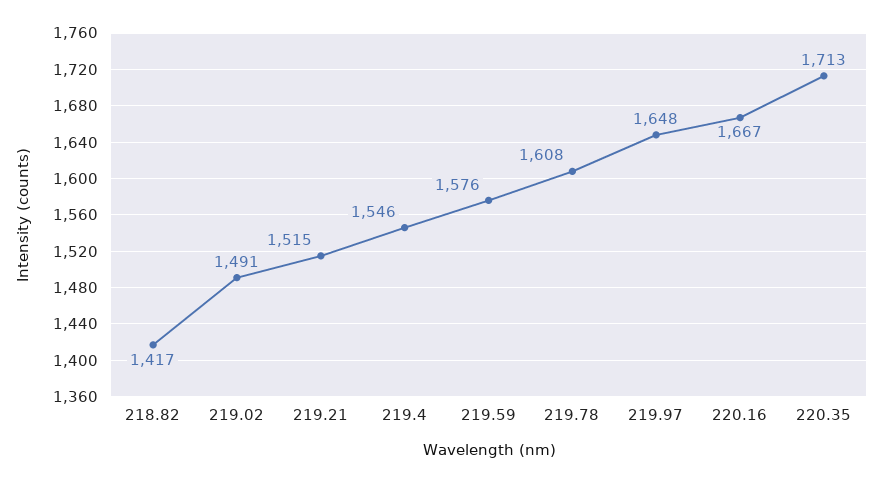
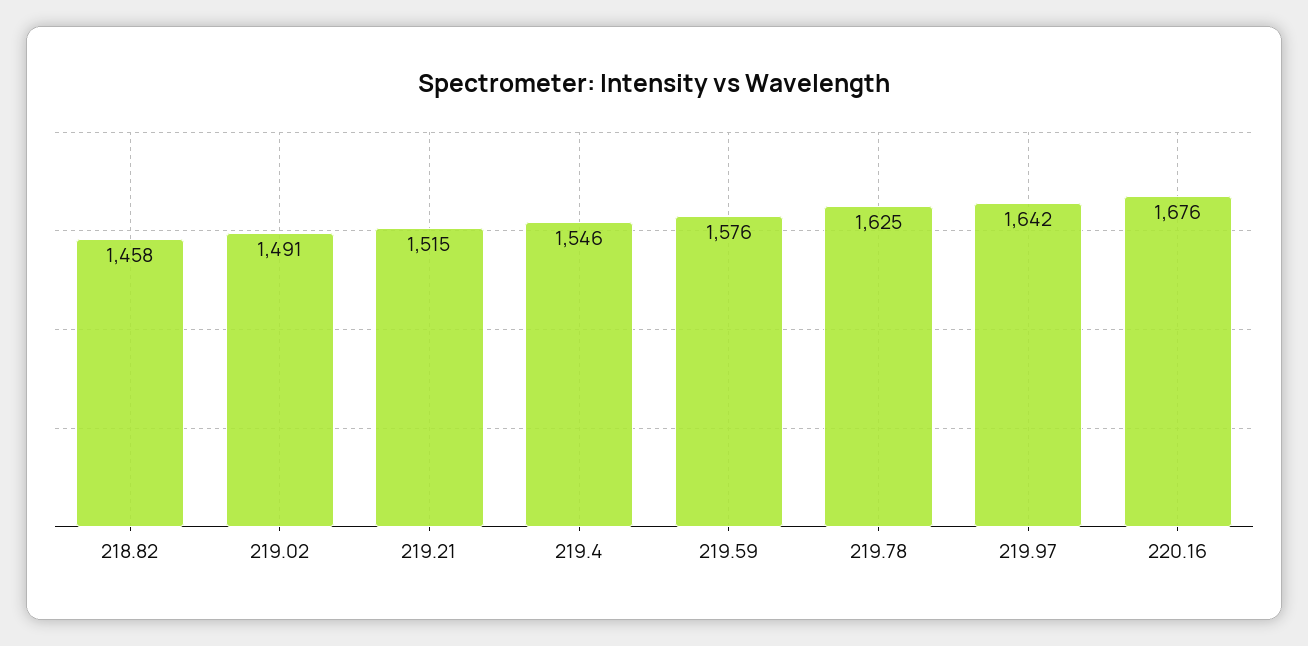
  {
-   "218.82": 1417,
+   "218.82": 1458,
    "219.02": 1491,
    "219.21": 1515,
    "219.4": 1546,
    "219.59": 1576,
-   "219.78": 1608,
+   "219.78": 1625,
-   "219.97": 1648,
+   "219.97": 1642,
-   "220.16": 1667,
+   "220.16": 1676
-   "220.35": 1713
  }

